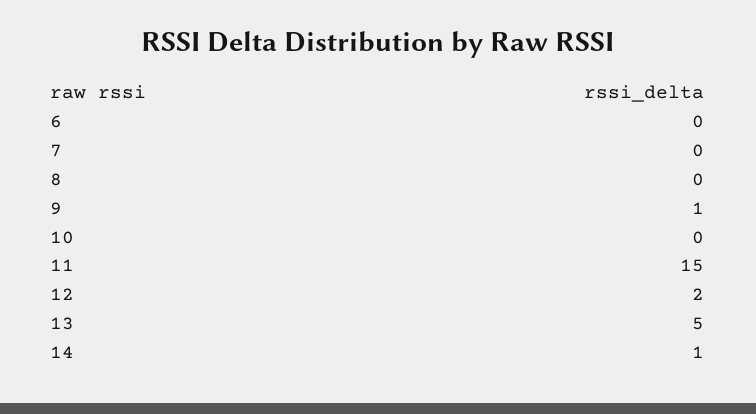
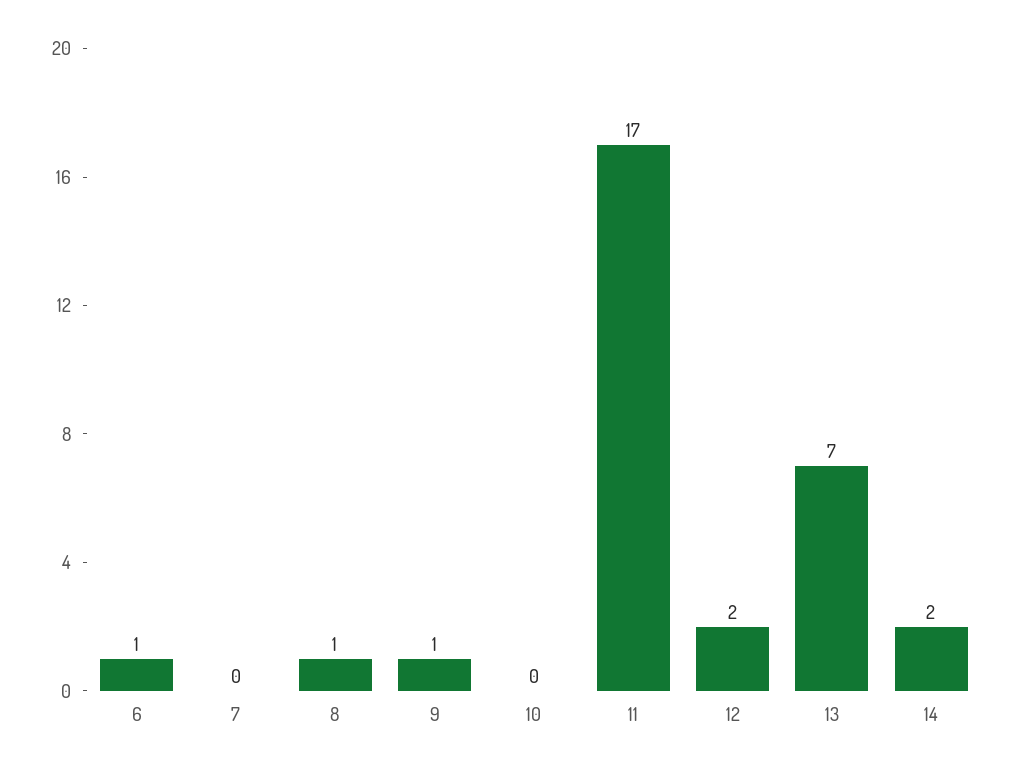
  {
-   "6": 0,
+   "6": 1,
    "7": 0,
-   "8": 0,
+   "8": 1,
    "9": 1,
    "10": 0,
-   "11": 15,
+   "11": 17,
    "12": 2,
-   "13": 5,
+   "13": 7,
-   "14": 1
+   "14": 2
  }

